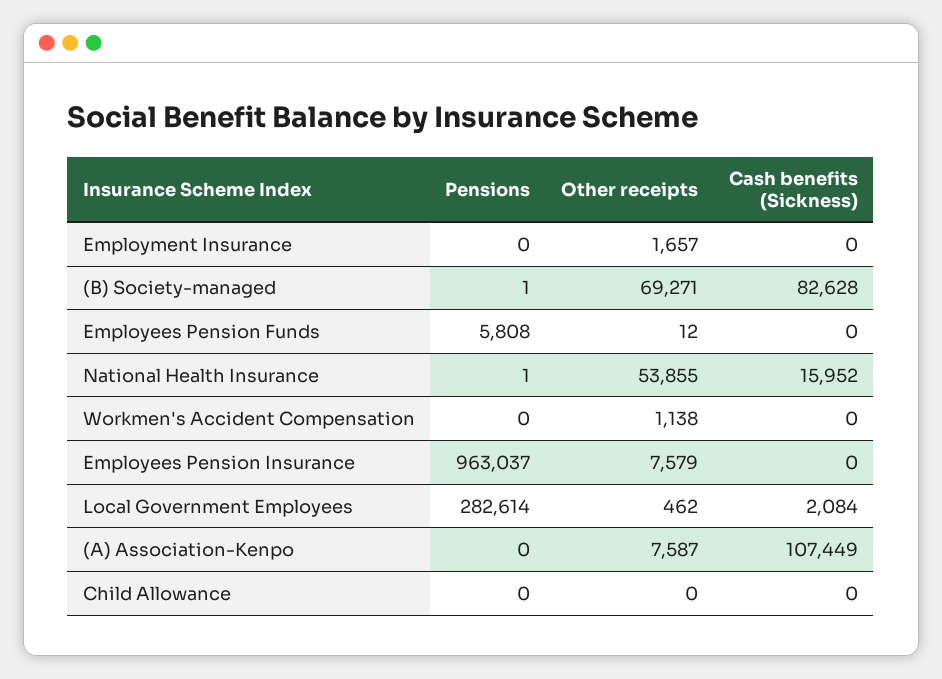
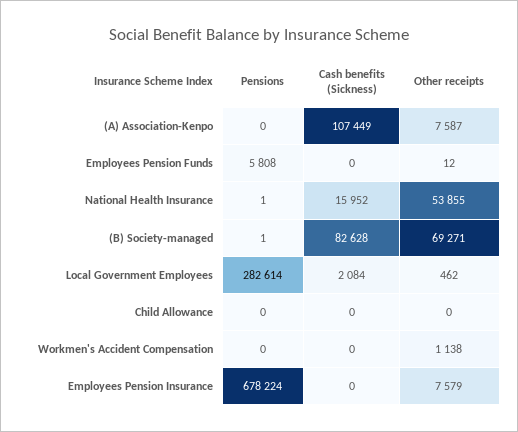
  {
    "Pensions": {
-     "Employment Insurance": 0,
      "(B) Society-managed": 1,
      "Employees Pension Funds": 5808,
      "National Health Insurance": 1,
      "Workmen's Accident Compensation": 0,
-     "Employees Pension Insurance": 963037,
+     "Employees Pension Insurance": 678224,
      "Local Government Employees": 282614,
      "(A) Association-Kenpo": 0,
      "Child Allowance": 0
    },
    "Other receipts": {
-     "Employment Insurance": 1657,
      "(B) Society-managed": 69271,
      "Employees Pension Funds": 12,
      "National Health Insurance": 53855,
      "Workmen's Accident Compensation": 1138,
      "Employees Pension Insurance": 7579,
      "Local Government Employees": 462,
      "(A) Association-Kenpo": 7587,
      "Child Allowance": 0
    },
    "Cash benefits (Sickness)": {
-     "Employment Insurance": 0,
      "(B) Society-managed": 82628,
      "Employees Pension Funds": 0,
      "National Health Insurance": 15952,
      "Workmen's Accident Compensation": 0,
      "Employees Pension Insurance": 0,
      "Local Government Employees": 2084,
      "(A) Association-Kenpo": 107449,
      "Child Allowance": 0
    }
  }

